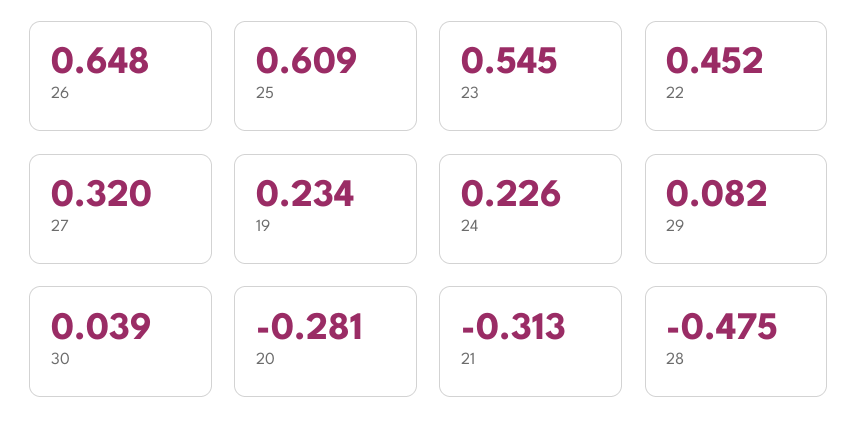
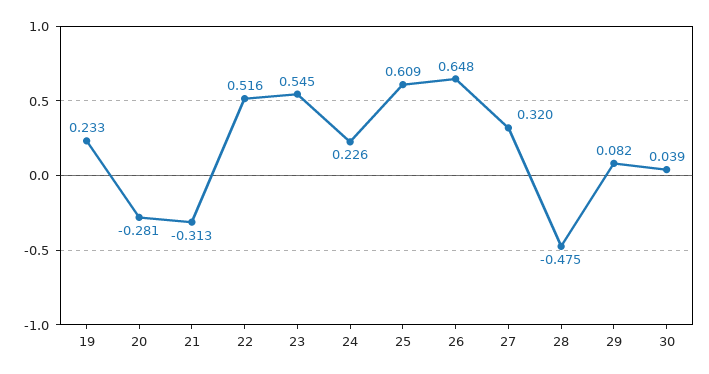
  {
    "26": 0.648,
    "25": 0.609,
    "23": 0.545,
-   "22": 0.452,
+   "22": 0.516,
    "27": 0.32,
-   "19": 0.234,
+   "19": 0.233,
    "24": 0.226,
    "29": 0.082,
    "30": 0.039,
    "20": -0.281,
    "21": -0.313,
    "28": -0.475
  }

